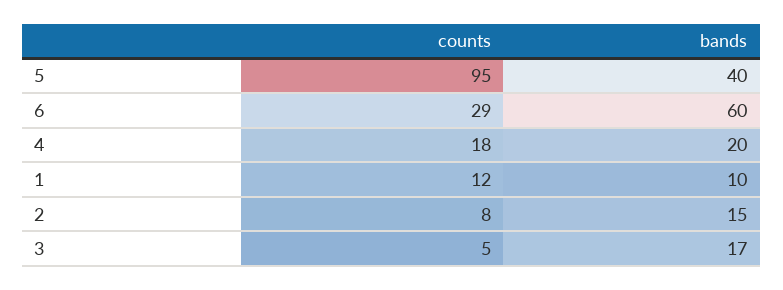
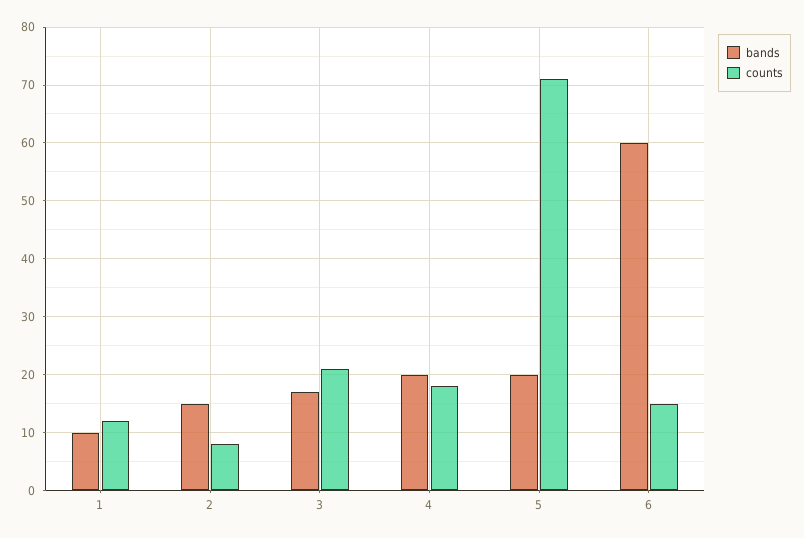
  {
    "counts": {
-     "5": 95,
+     "5": 70,
-     "6": 29,
+     "6": 15,
      "4": 18,
      "1": 12,
      "2": 8,
-     "3": 5
+     "3": 20
    },
    "bands": {
-     "5": 40,
+     "5": 20,
      "6": 60,
      "4": 20,
      "1": 10,
      "2": 15,
      "3": 17
    }
  }

